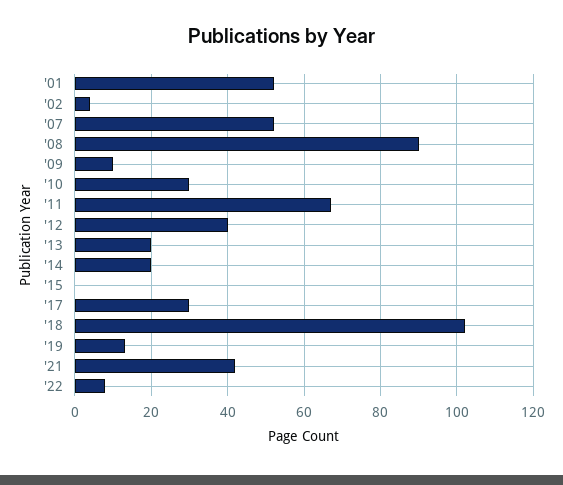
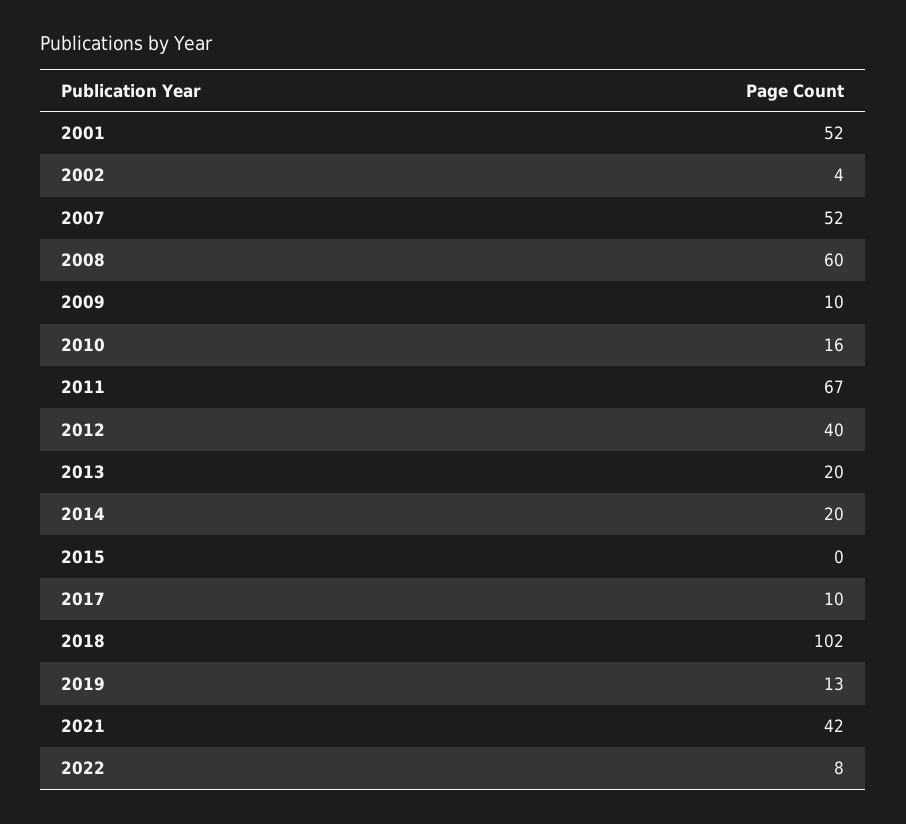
  {
    "'01": 52,
    "'02": 4,
    "'07": 52,
-   "'08": 90,
+   "'08": 60,
    "'09": 10,
-   "'10": 30,
+   "'10": 16,
    "'11": 67,
    "'12": 40,
    "'13": 20,
    "'14": 20,
    "'15": 0,
-   "'17": 30,
+   "'17": 10,
    "'18": 102,
    "'19": 13,
    "'21": 42,
    "'22": 8
  }

